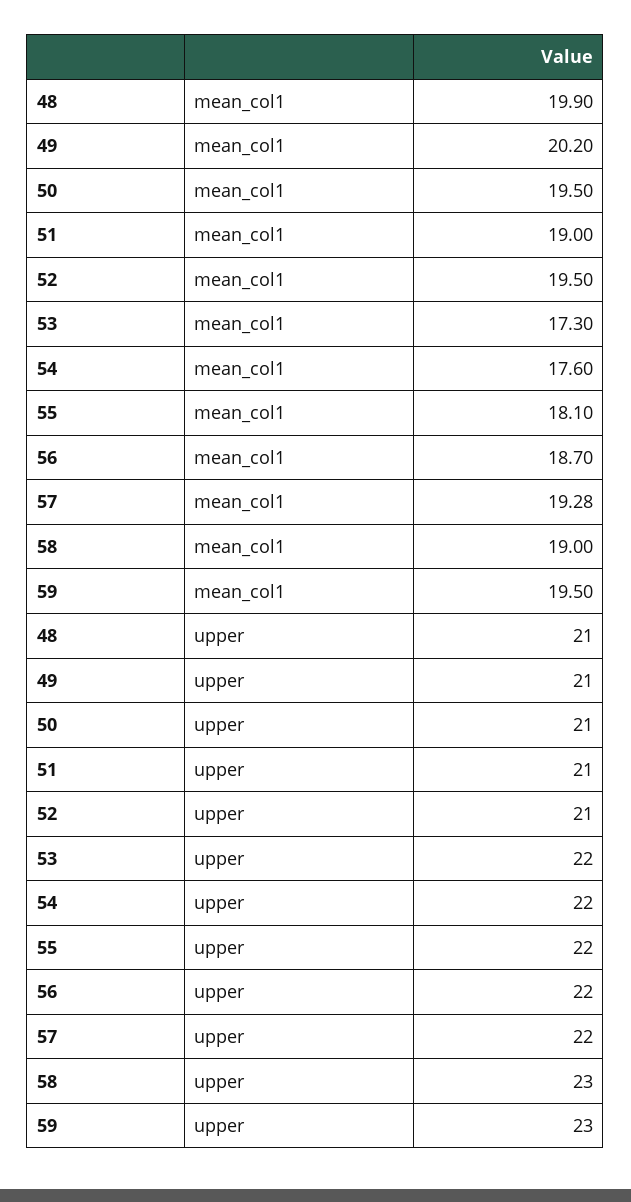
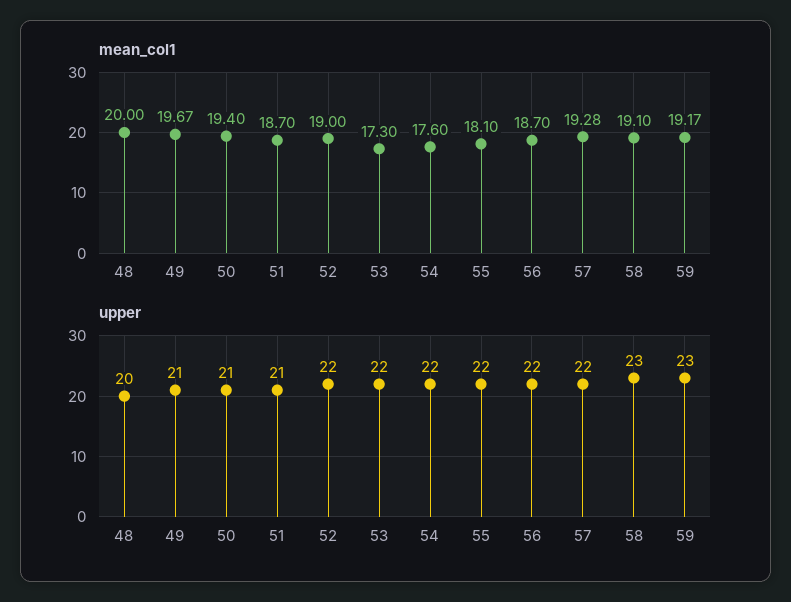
  {
    "mean_col1": {
-     "48": 19.9,
+     "48": 20,
-     "49": 20.2,
+     "49": 19.67,
-     "50": 19.5,
+     "50": 19.4,
-     "51": 19,
+     "51": 18.7,
-     "52": 19.5,
+     "52": 19,
      "53": 17.3,
      "54": 17.6,
      "55": 18.1,
      "56": 18.7,
      "57": 19.28,
-     "58": 19,
+     "58": 19.1,
-     "59": 19.5
+     "59": 19.17
    },
    "upper": {
-     "48": 21,
+     "48": 20,
      "49": 21,
      "50": 21,
      "51": 21,
-     "52": 21,
+     "52": 22,
      "53": 22,
      "54": 22,
      "55": 22,
      "56": 22,
      "57": 22,
      "58": 23,
      "59": 23
    }
  }

